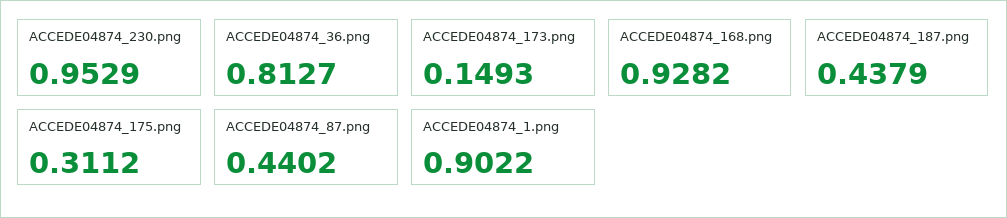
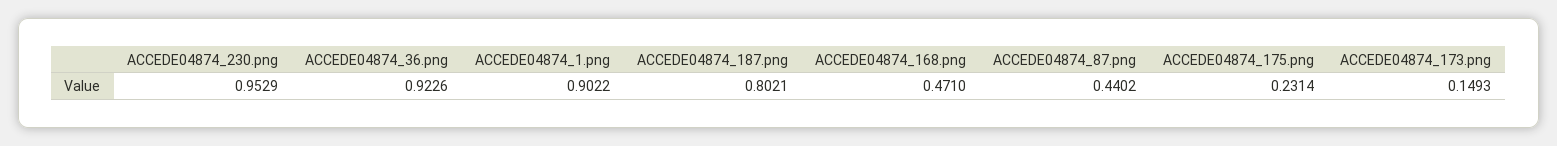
  {
    "ACCEDE04874_230.png": 0.9529,
-   "ACCEDE04874_36.png": 0.8127,
+   "ACCEDE04874_36.png": 0.9226,
    "ACCEDE04874_173.png": 0.1493,
-   "ACCEDE04874_168.png": 0.9282,
+   "ACCEDE04874_168.png": 0.471,
-   "ACCEDE04874_187.png": 0.4379,
+   "ACCEDE04874_187.png": 0.8021,
-   "ACCEDE04874_175.png": 0.3112,
+   "ACCEDE04874_175.png": 0.2314,
    "ACCEDE04874_87.png": 0.4402,
    "ACCEDE04874_1.png": 0.9022
  }

